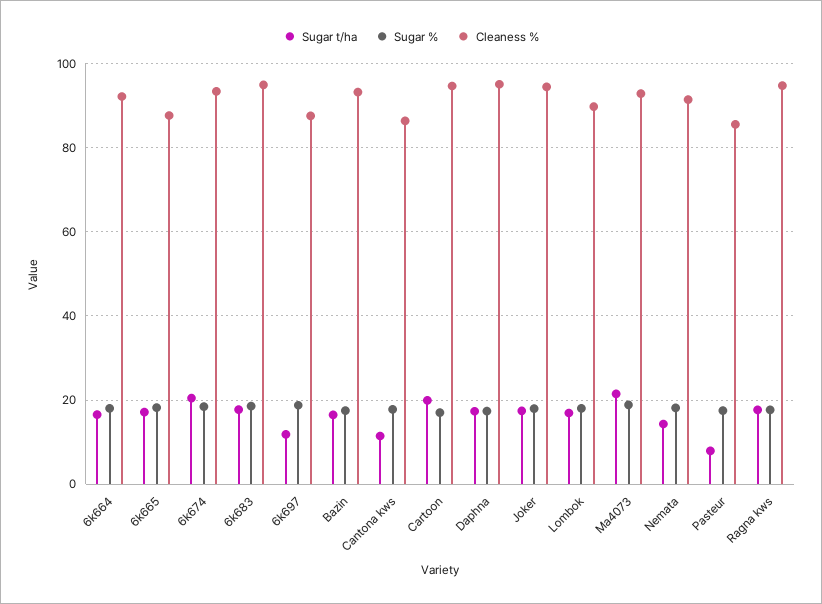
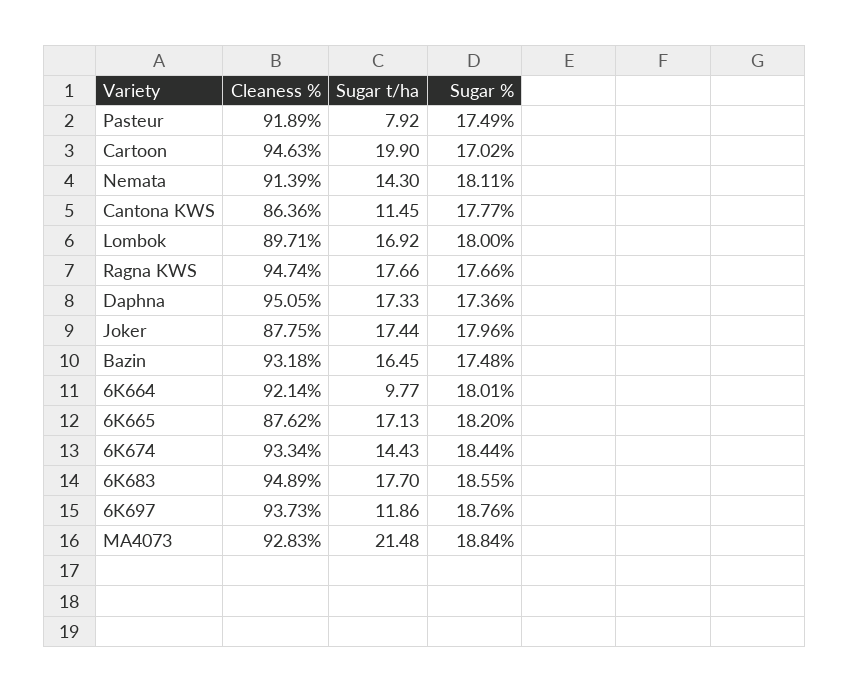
  {
    "Sugar t/ha": {
-     "6k664": 16,
+     "6k664": 9.77,
      "6k665": 17.13,
-     "6k674": 20,
+     "6k674": 14.43,
      "6k683": 17.7,
      "6k697": 11.86,
      "Bazin": 16.45,
      "Cantona kws": 11.45,
      "Cartoon": 19.9,
      "Daphna": 17.33,
      "Joker": 17.44,
      "Lombok": 16.92,
      "Ma4073": 21.48,
      "Nemata": 14.3,
      "Pasteur": 7.92,
      "Ragna kws": 17.66
    },
    "Sugar %": {
      "6k664": 18.01,
      "6k665": 18.2,
      "6k674": 18.44,
      "6k683": 18.55,
      "6k697": 18.76,
      "Bazin": 17.48,
      "Cantona kws": 17.77,
      "Cartoon": 17.02,
      "Daphna": 17.36,
      "Joker": 17.96,
      "Lombok": 18,
      "Ma4073": 18.84,
      "Nemata": 18.11,
      "Pasteur": 17.49,
      "Ragna kws": 17.66
    },
    "Cleaness %": {
      "6k664": 92.14,
      "6k665": 87.62,
      "6k674": 93.34,
      "6k683": 94.89,
-     "6k697": 88,
+     "6k697": 93.73,
      "Bazin": 93.18,
      "Cantona kws": 86.36,
      "Cartoon": 94.63,
      "Daphna": 95.05,
-     "Joker": 94,
+     "Joker": 87.75,
      "Lombok": 89.71,
      "Ma4073": 92.83,
      "Nemata": 91.39,
-     "Pasteur": 86,
+     "Pasteur": 91.89,
      "Ragna kws": 94.74
    }
  }

